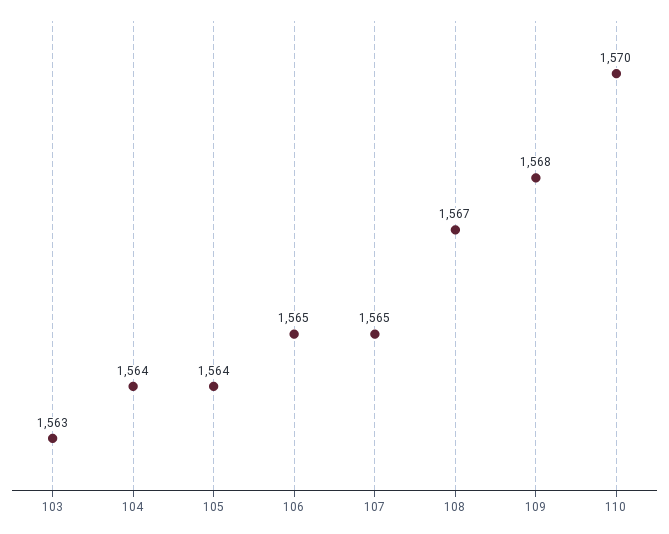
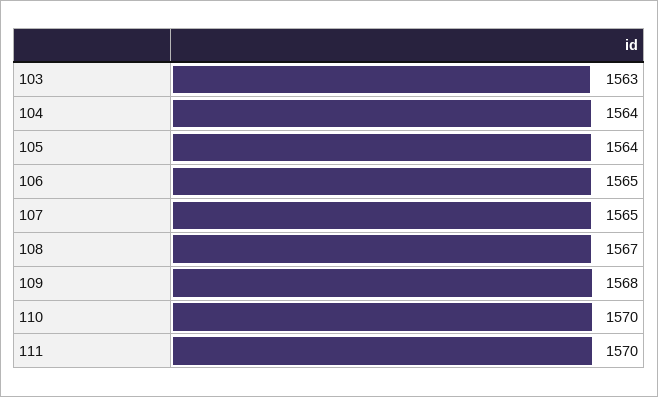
  {
    "103": 1563,
    "104": 1564,
    "105": 1564,
    "106": 1565,
    "107": 1565,
    "108": 1567,
    "109": 1568,
-   "110": 1570
+   "110": 1570,
+   "111": 1570
  }

